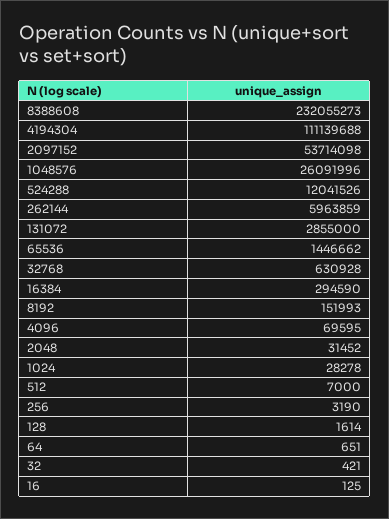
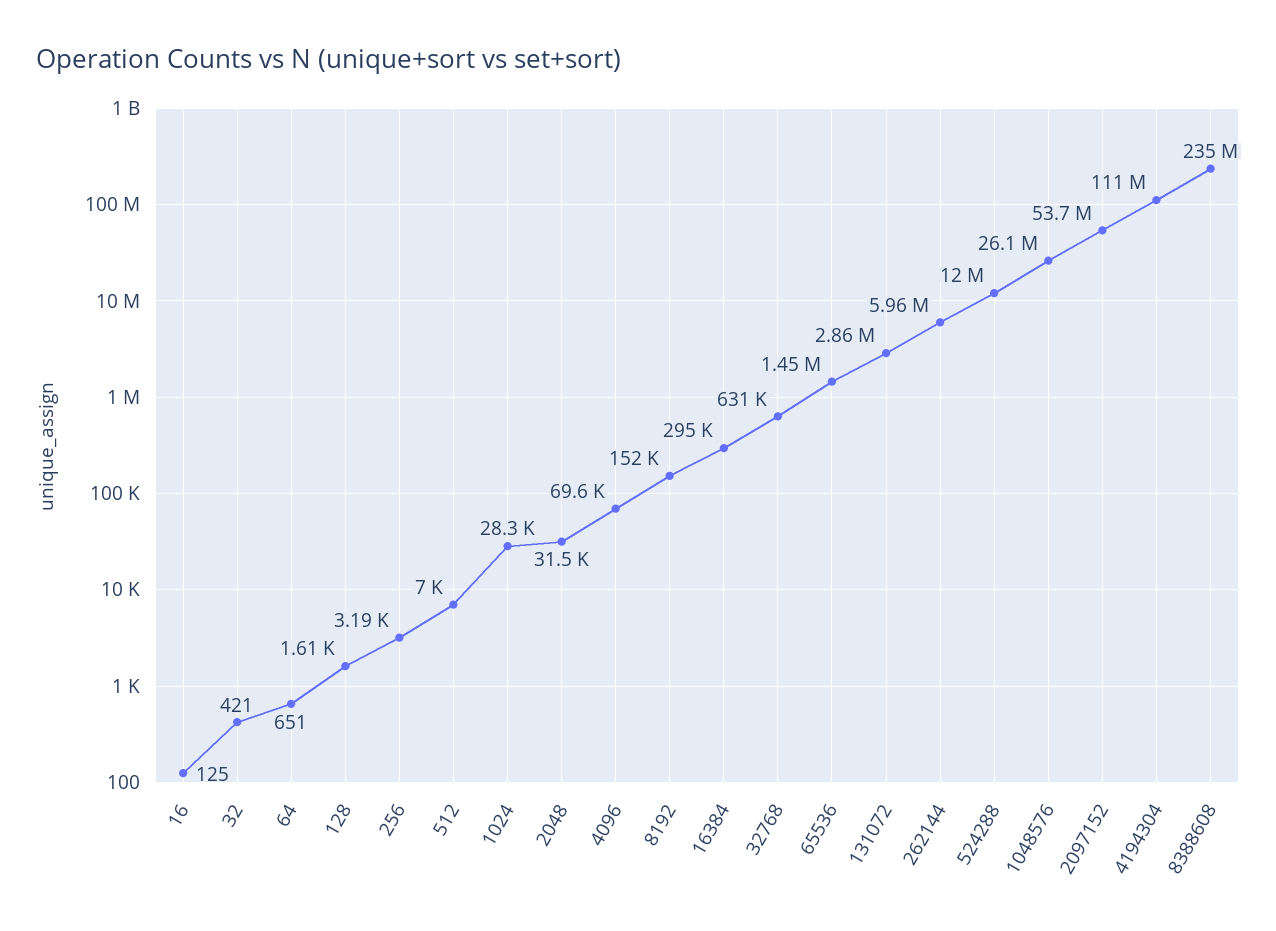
  {
-   "8388608": 232055273,
+   "8388608": 235000000,
    "4194304": 111139688,
    "2097152": 53714098,
    "1048576": 26091996,
    "524288": 12041526,
    "262144": 5963859,
    "131072": 2855000,
    "65536": 1446662,
    "32768": 630928,
    "16384": 294590,
    "8192": 151993,
    "4096": 69595,
    "2048": 31452,
    "1024": 28278,
    "512": 7000,
    "256": 3190,
    "128": 1614,
    "64": 651,
    "32": 421,
    "16": 125
  }

